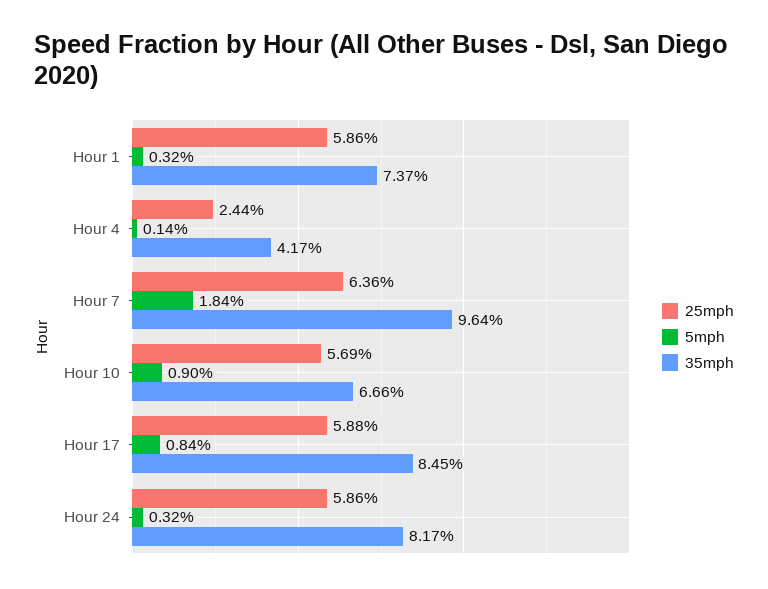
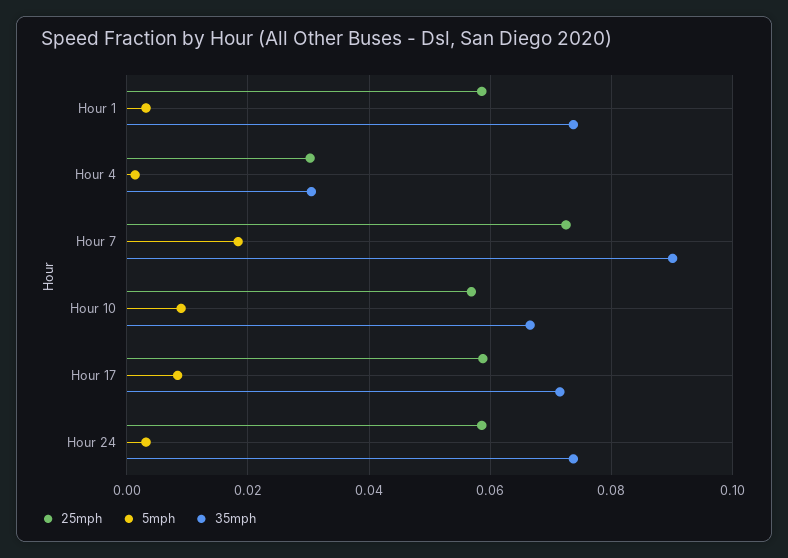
  {
    "25mph": {
      "Hour 1": 0.0586,
-     "Hour 4": 0.0244,
+     "Hour 4": 0.03,
-     "Hour 7": 0.0636,
+     "Hour 7": 0.072,
      "Hour 10": 0.0569,
      "Hour 17": 0.0588,
      "Hour 24": 0.0586
    },
    "5mph": {
      "Hour 1": 0.0032,
      "Hour 4": 0.0014,
      "Hour 7": 0.0184,
      "Hour 10": 0.009,
      "Hour 17": 0.0084,
      "Hour 24": 0.0032
    },
    "35mph": {
      "Hour 1": 0.0737,
-     "Hour 4": 0.0417,
+     "Hour 4": 0.03,
-     "Hour 7": 0.0964,
+     "Hour 7": 0.09,
      "Hour 10": 0.0666,
-     "Hour 17": 0.0845,
+     "Hour 17": 0.072,
-     "Hour 24": 0.0817
+     "Hour 24": 0.074
    }
  }

